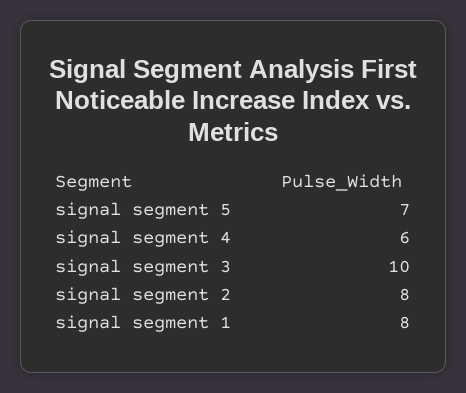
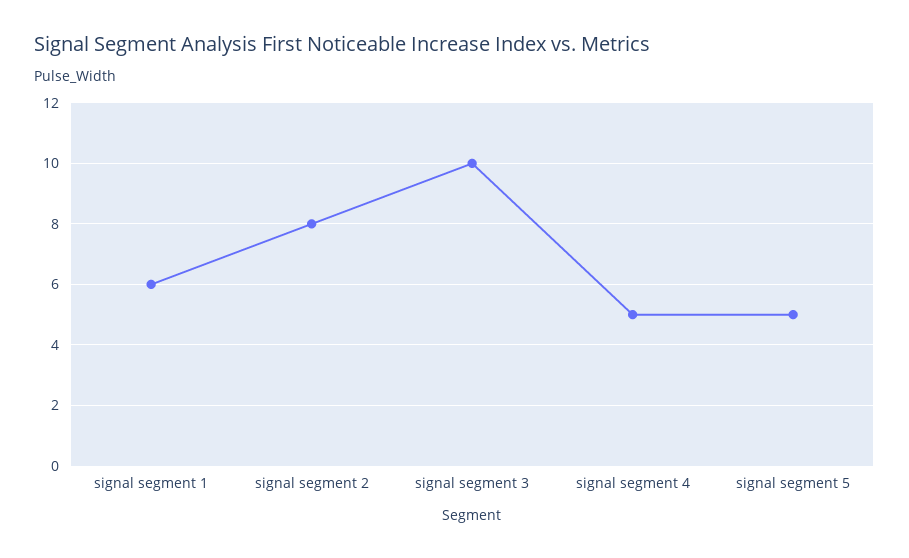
  {
-   "signal segment 5": 7,
+   "signal segment 5": 5,
-   "signal segment 4": 6,
+   "signal segment 4": 5,
    "signal segment 3": 10,
    "signal segment 2": 8,
-   "signal segment 1": 8
+   "signal segment 1": 6
  }

